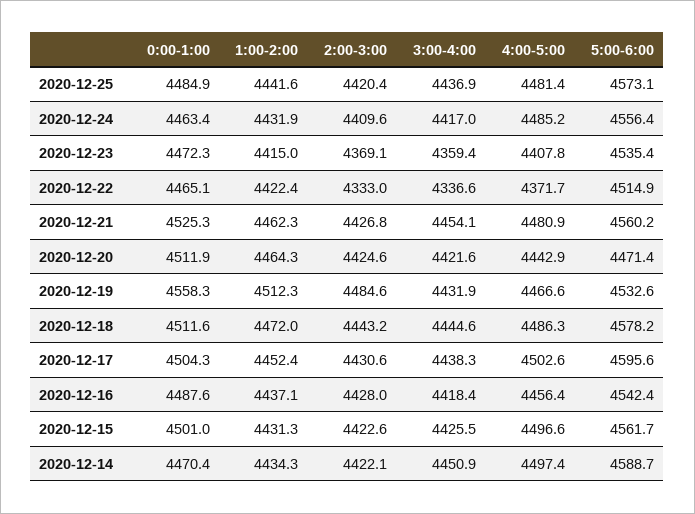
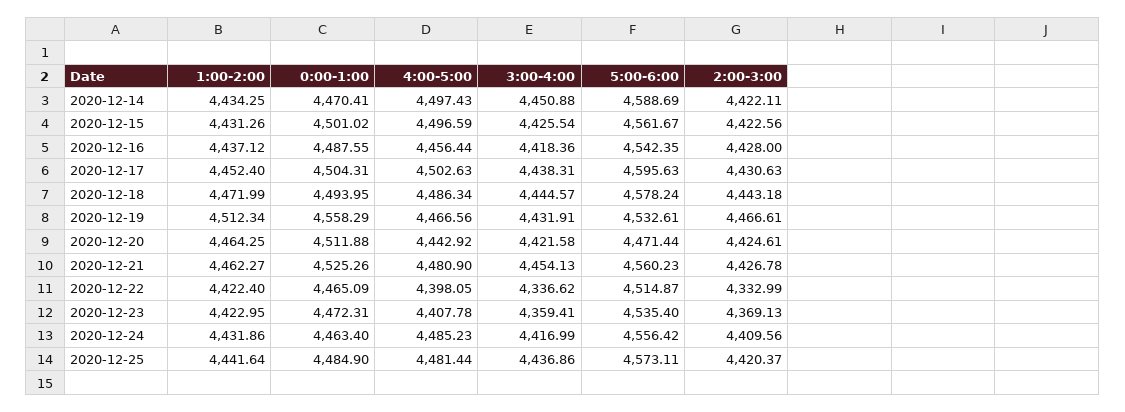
  {
    "0:00-1:00": {
      "2020-12-25": 4484.9,
      "2020-12-24": 4463.4,
      "2020-12-23": 4472.31,
      "2020-12-22": 4465.09,
      "2020-12-21": 4525.26,
      "2020-12-20": 4511.88,
      "2020-12-19": 4558.29,
-     "2020-12-18": 4511.6,
+     "2020-12-18": 4493.95,
      "2020-12-17": 4504.31,
      "2020-12-16": 4487.55,
      "2020-12-15": 4501.02,
      "2020-12-14": 4470.41
    },
    "1:00-2:00": {
      "2020-12-25": 4441.64,
      "2020-12-24": 4431.86,
-     "2020-12-23": 4415,
+     "2020-12-23": 4422.95,
      "2020-12-22": 4422.4,
      "2020-12-21": 4462.27,
      "2020-12-20": 4464.25,
      "2020-12-19": 4512.34,
      "2020-12-18": 4471.99,
      "2020-12-17": 4452.4,
      "2020-12-16": 4437.12,
      "2020-12-15": 4431.26,
      "2020-12-14": 4434.25
    },
    "2:00-3:00": {
      "2020-12-25": 4420.37,
      "2020-12-24": 4409.56,
      "2020-12-23": 4369.13,
      "2020-12-22": 4332.99,
      "2020-12-21": 4426.78,
      "2020-12-20": 4424.61,
-     "2020-12-19": 4484.6,
+     "2020-12-19": 4466.61,
      "2020-12-18": 4443.18,
      "2020-12-17": 4430.63,
      "2020-12-16": 4428,
      "2020-12-15": 4422.56,
      "2020-12-14": 4422.11
    },
    "3:00-4:00": {
      "2020-12-25": 4436.86,
      "2020-12-24": 4416.99,
      "2020-12-23": 4359.41,
      "2020-12-22": 4336.62,
      "2020-12-21": 4454.13,
      "2020-12-20": 4421.58,
      "2020-12-19": 4431.91,
      "2020-12-18": 4444.57,
      "2020-12-17": 4438.31,
      "2020-12-16": 4418.36,
      "2020-12-15": 4425.54,
      "2020-12-14": 4450.88
    },
    "4:00-5:00": {
      "2020-12-25": 4481.44,
      "2020-12-24": 4485.23,
      "2020-12-23": 4407.78,
-     "2020-12-22": 4371.7,
+     "2020-12-22": 4398.05,
      "2020-12-21": 4480.9,
      "2020-12-20": 4442.92,
      "2020-12-19": 4466.56,
      "2020-12-18": 4486.34,
      "2020-12-17": 4502.63,
      "2020-12-16": 4456.44,
      "2020-12-15": 4496.59,
      "2020-12-14": 4497.43
    },
    "5:00-6:00": {
      "2020-12-25": 4573.11,
      "2020-12-24": 4556.42,
      "2020-12-23": 4535.4,
      "2020-12-22": 4514.87,
      "2020-12-21": 4560.23,
      "2020-12-20": 4471.44,
      "2020-12-19": 4532.61,
      "2020-12-18": 4578.24,
      "2020-12-17": 4595.63,
      "2020-12-16": 4542.35,
      "2020-12-15": 4561.67,
      "2020-12-14": 4588.69
    }
  }

